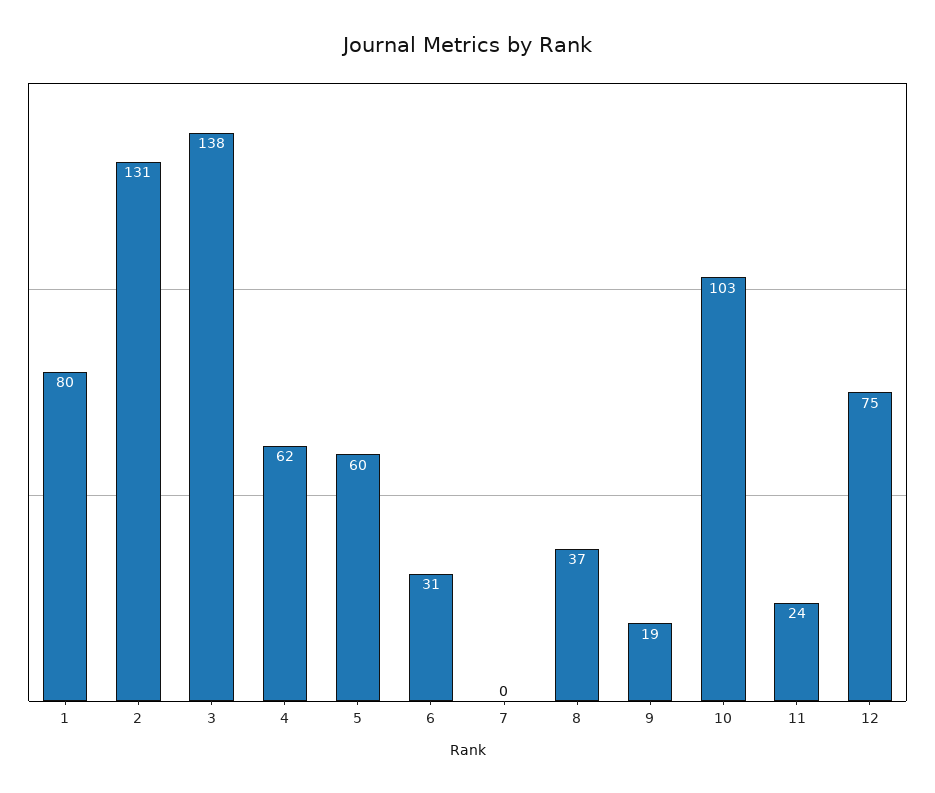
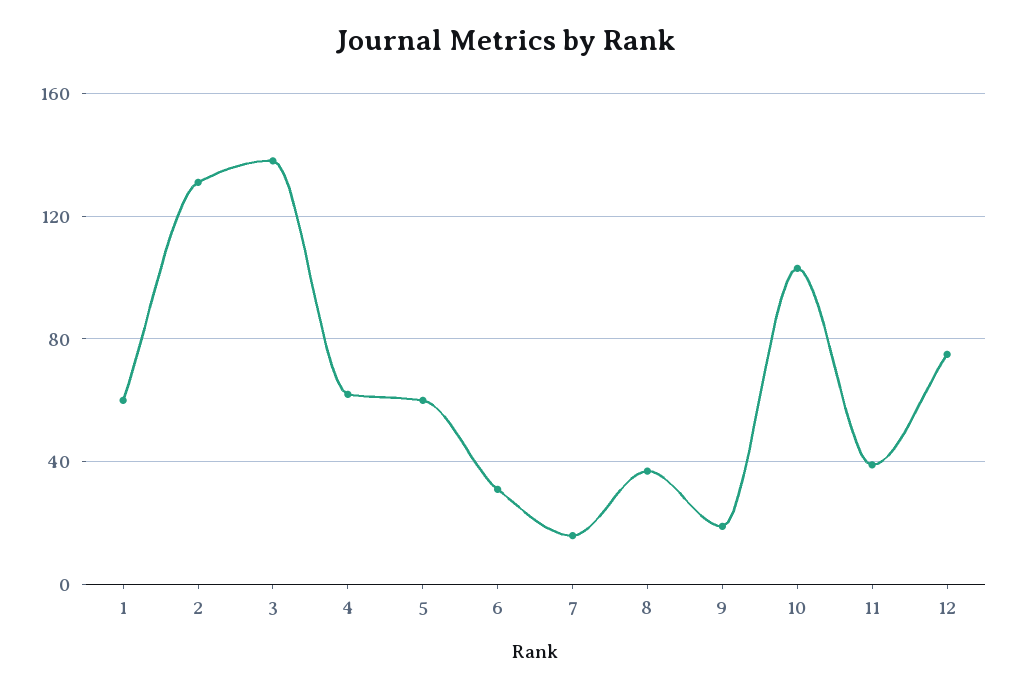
  {
-   "1": 80,
+   "1": 60,
    "2": 131,
    "3": 138,
    "4": 62,
    "5": 60,
    "6": 31,
-   "7": 0,
+   "7": 15,
    "8": 37,
    "9": 19,
    "10": 103,
-   "11": 24,
+   "11": 40,
    "12": 75
  }

